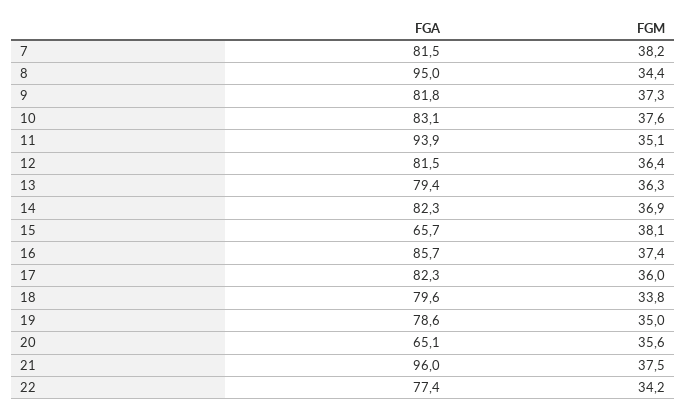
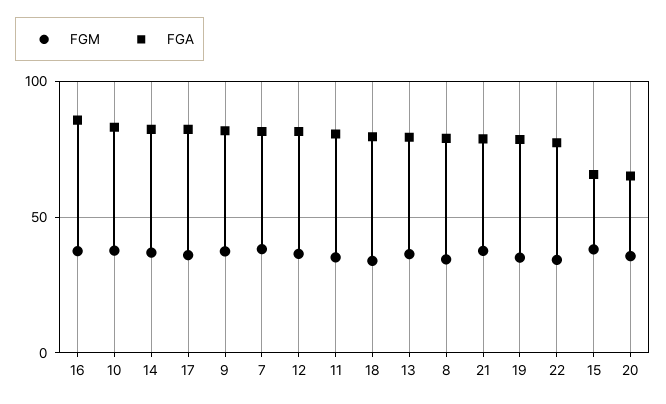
  {
    "FGA": {
      "7": 81.5,
-     "8": 95,
+     "8": 80,
      "9": 81.8,
      "10": 83.1,
-     "11": 93.9,
+     "11": 80,
      "12": 81.5,
      "13": 79.4,
      "14": 82.3,
      "15": 65.7,
      "16": 85.7,
      "17": 82.3,
      "18": 79.6,
      "19": 78.6,
      "20": 65.1,
-     "21": 96,
+     "21": 80,
      "22": 77.4
    },
    "FGM": {
      "7": 38.2,
      "8": 34.4,
      "9": 37.3,
      "10": 37.6,
      "11": 35.1,
      "12": 36.4,
      "13": 36.3,
      "14": 36.9,
      "15": 38.1,
      "16": 37.4,
      "17": 36,
      "18": 33.8,
      "19": 35,
      "20": 35.6,
      "21": 37.5,
      "22": 34.2
    }
  }

